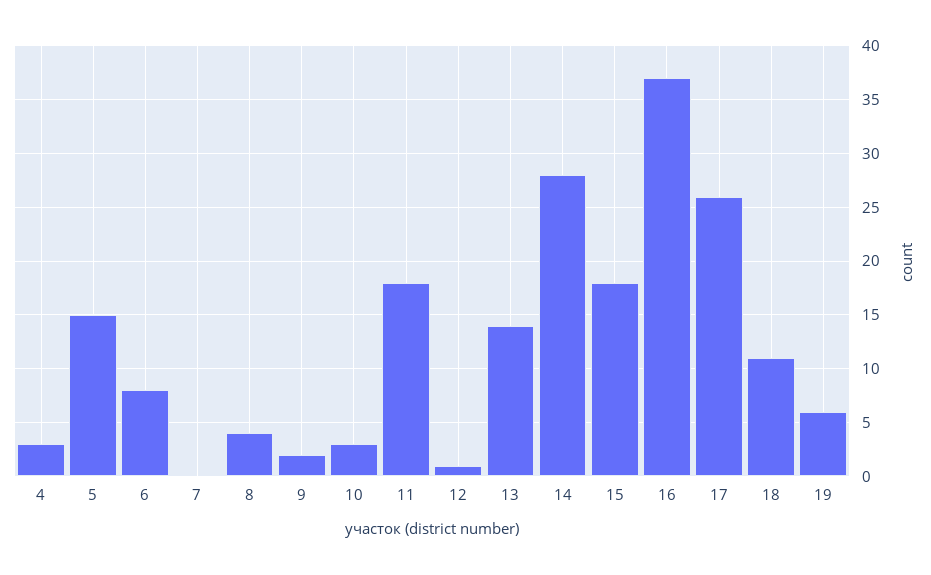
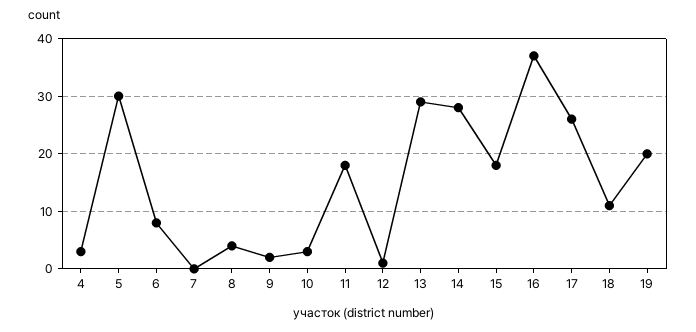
  {
    "4": 3,
-   "5": 15,
+   "5": 30,
    "6": 8,
    "7": 0,
    "8": 4,
    "9": 2,
    "10": 3,
    "11": 18,
    "12": 1,
-   "13": 14,
+   "13": 30,
    "14": 28,
    "15": 18,
    "16": 37,
    "17": 26,
    "18": 11,
-   "19": 6
+   "19": 20
  }

